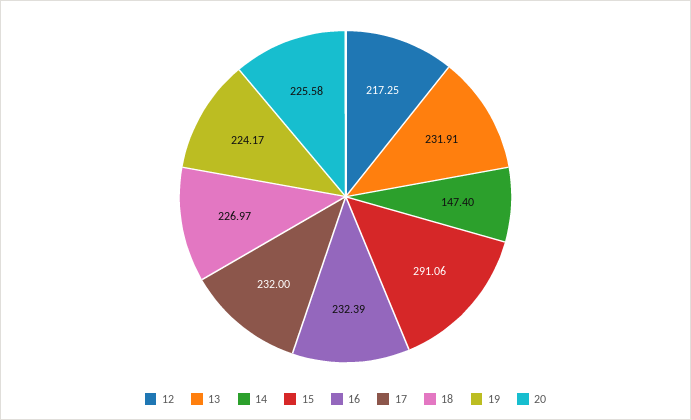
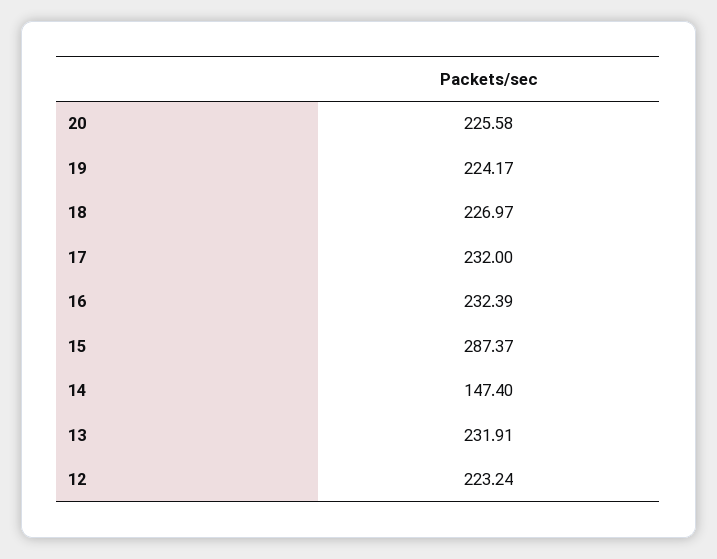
  {
-   "12": 217.25,
+   "12": 223.24,
    "13": 231.91,
    "14": 147.4,
-   "15": 291.06,
+   "15": 287.37,
    "16": 232.39,
    "17": 232,
    "18": 226.97,
    "19": 224.17,
    "20": 225.58
  }

